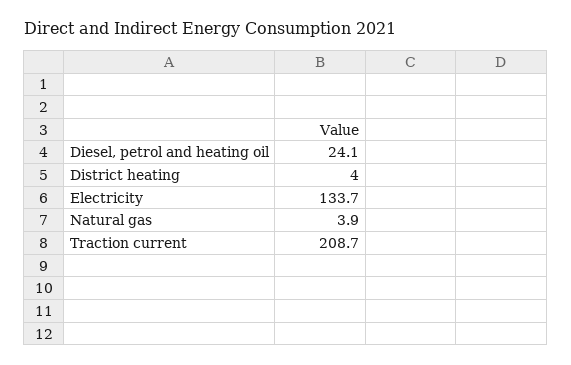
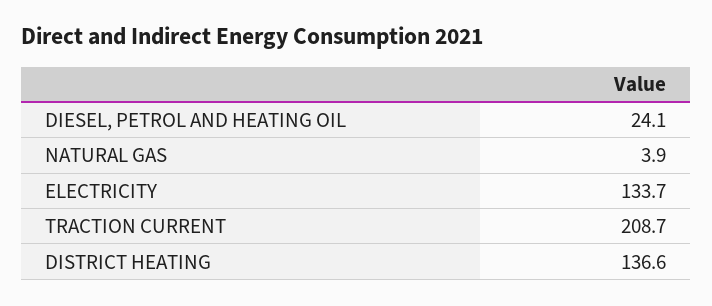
  {
    "Diesel, petrol and heating oil": 24.1,
-   "District heating": 4,
+   "District heating": 136.6,
    "Electricity": 133.7,
    "Natural gas": 3.9,
    "Traction current": 208.7
  }

